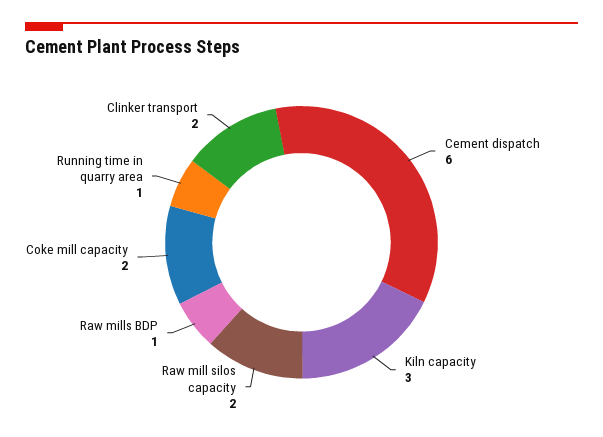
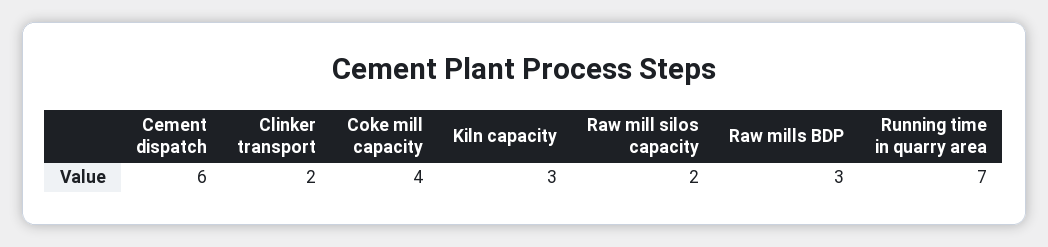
  {
    "Cement dispatch": 6,
    "Kiln capacity": 3,
    "Raw mill silos capacity": 2,
-   "Raw mills BDP": 1,
+   "Raw mills BDP": 3,
-   "Coke mill capacity": 2,
+   "Coke mill capacity": 4,
-   "Running time in quarry area": 1,
+   "Running time in quarry area": 7,
    "Clinker transport": 2
  }

